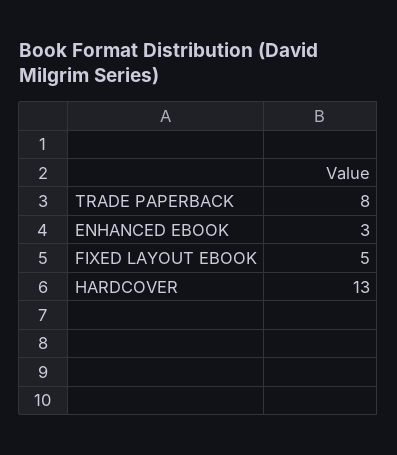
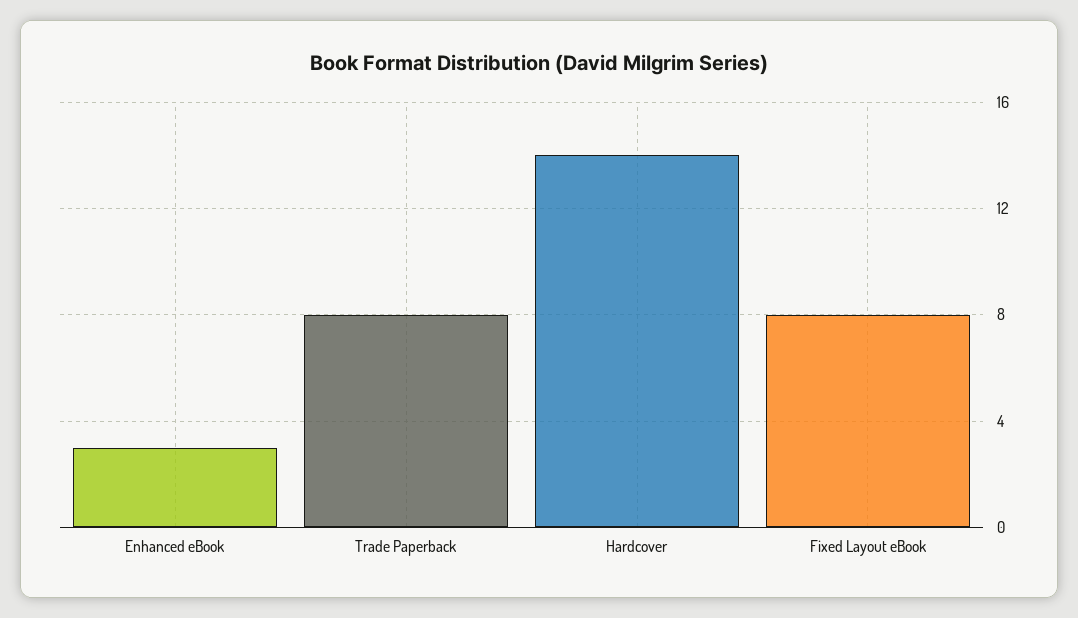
  {
    "TRADE PAPERBACK": 8,
    "ENHANCED EBOOK": 3,
-   "FIXED LAYOUT EBOOK": 5,
+   "FIXED LAYOUT EBOOK": 8,
-   "HARDCOVER": 13
+   "HARDCOVER": 14
  }

